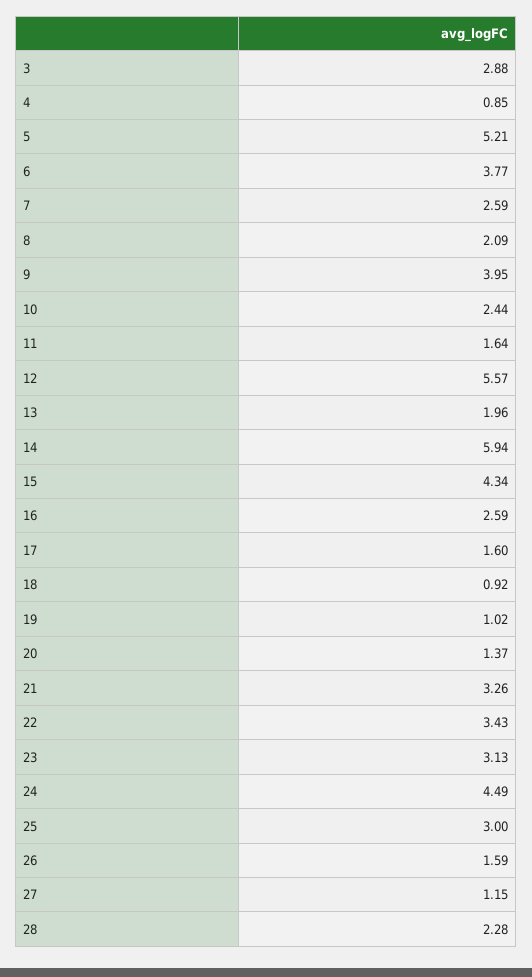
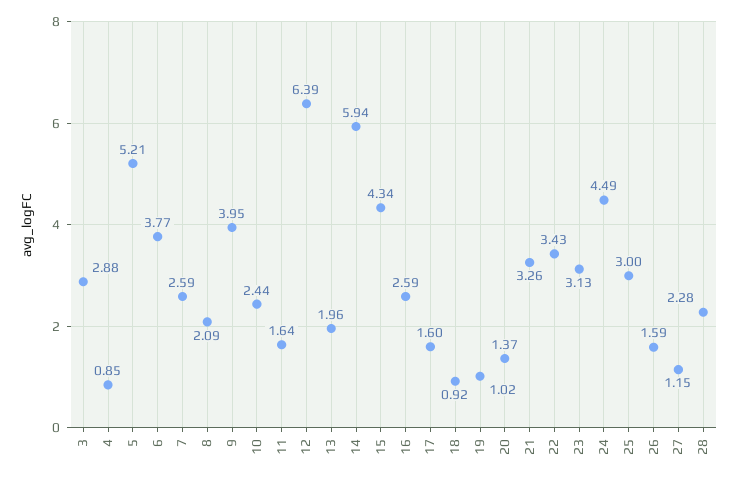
  {
    "3": 2.88,
    "4": 0.85,
    "5": 5.21,
    "6": 3.77,
    "7": 2.59,
    "8": 2.09,
    "9": 3.95,
    "10": 2.44,
    "11": 1.64,
-   "12": 5.57,
+   "12": 6.39,
    "13": 1.96,
    "14": 5.94,
    "15": 4.34,
    "16": 2.59,
    "17": 1.6,
    "18": 0.92,
    "19": 1.02,
    "20": 1.37,
    "21": 3.26,
    "22": 3.43,
    "23": 3.13,
    "24": 4.49,
    "25": 3,
    "26": 1.59,
    "27": 1.15,
    "28": 2.28
  }

